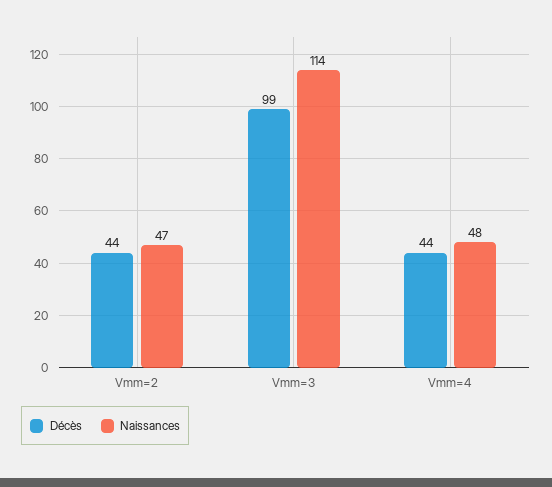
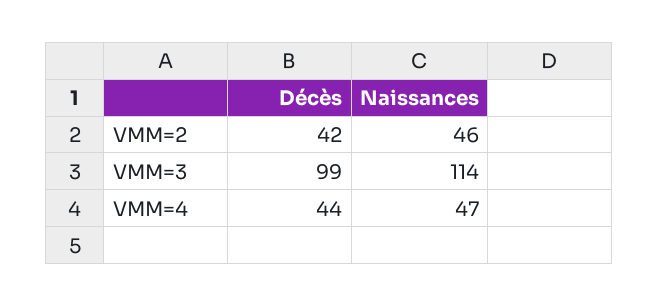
  {
    "Décès": {
-     "Vmm=2": 44,
+     "Vmm=2": 42,
      "Vmm=3": 99,
      "Vmm=4": 44
    },
    "Naissances": {
-     "Vmm=2": 47,
+     "Vmm=2": 46,
      "Vmm=3": 114,
-     "Vmm=4": 48
+     "Vmm=4": 47
    }
  }

